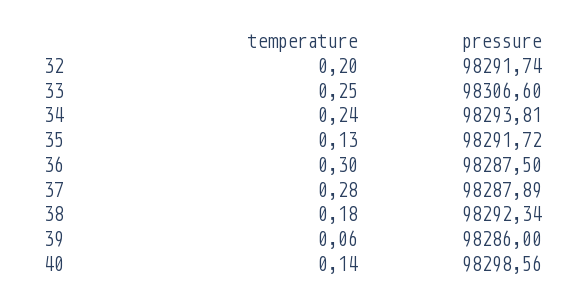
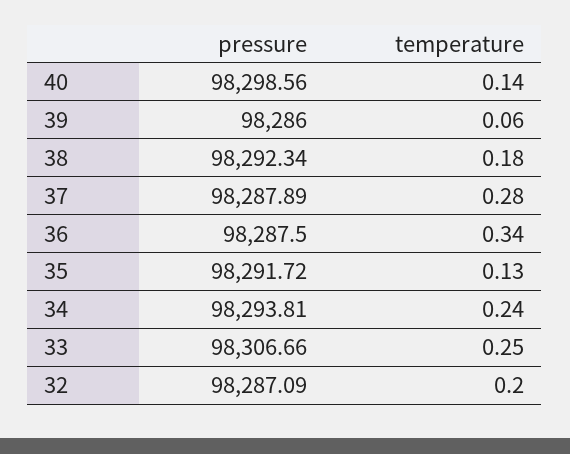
  {
    "temperature": {
      "32": 0.2,
      "33": 0.25,
      "34": 0.24,
      "35": 0.13,
-     "36": 0.3,
+     "36": 0.34,
      "37": 0.28,
      "38": 0.18,
      "39": 0.06,
      "40": 0.14
    },
    "pressure": {
-     "32": 98291.74,
+     "32": 98287.09,
-     "33": 98306.6,
+     "33": 98306.66,
      "34": 98293.81,
      "35": 98291.72,
      "36": 98287.5,
      "37": 98287.89,
      "38": 98292.34,
      "39": 98286,
      "40": 98298.56
    }
  }

